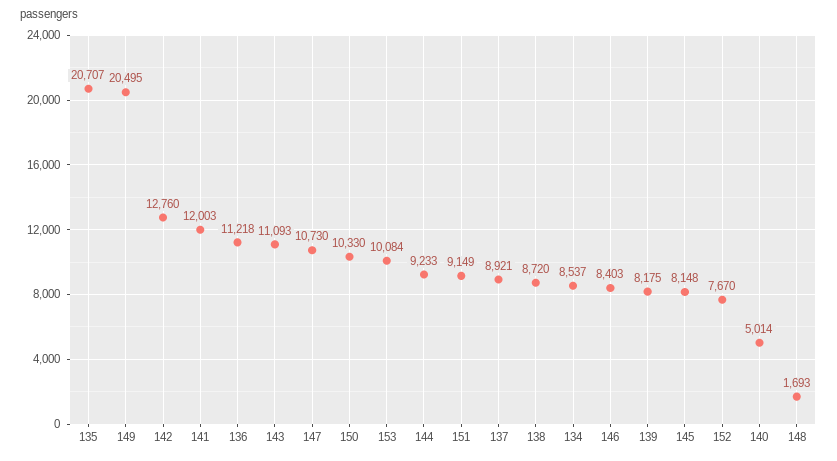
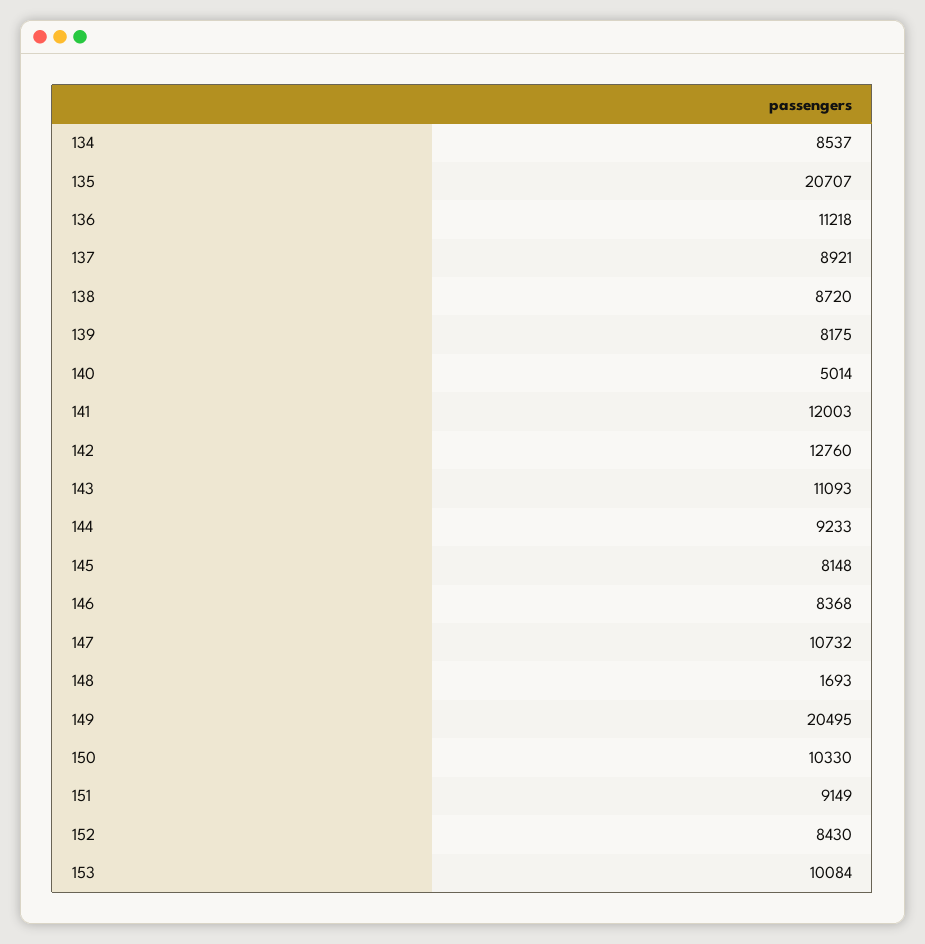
  {
    "135": 20707,
    "149": 20495,
    "142": 12760,
    "141": 12003,
    "136": 11218,
    "143": 11093,
-   "147": 10730,
+   "147": 10732,
    "150": 10330,
    "153": 10084,
    "144": 9233,
    "151": 9149,
    "137": 8921,
    "138": 8720,
    "134": 8537,
-   "146": 8403,
+   "146": 8368,
    "139": 8175,
    "145": 8148,
-   "152": 7670,
+   "152": 8430,
    "140": 5014,
    "148": 1693
  }

